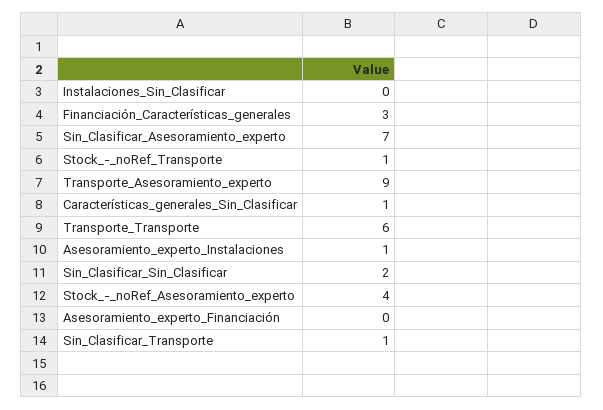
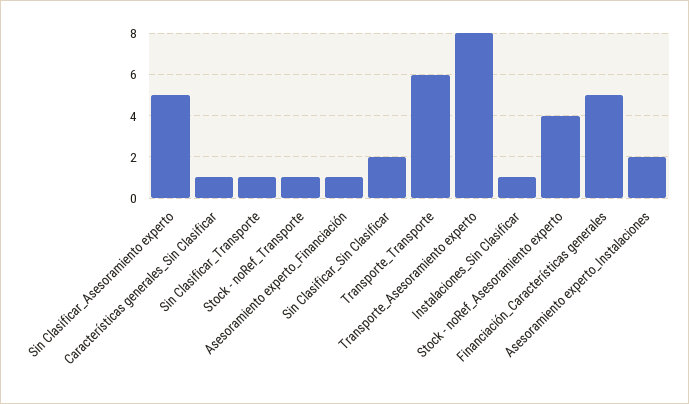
  {
-   "Instalaciones_Sin_Clasificar": 0,
+   "Instalaciones_Sin_Clasificar": 1,
-   "Financiación_Características_generales": 3,
+   "Financiación_Características_generales": 5,
-   "Sin_Clasificar_Asesoramiento_experto": 7,
+   "Sin_Clasificar_Asesoramiento_experto": 5,
    "Stock_-_noRef_Transporte": 1,
-   "Transporte_Asesoramiento_experto": 9,
+   "Transporte_Asesoramiento_experto": 8,
    "Características_generales_Sin_Clasificar": 1,
    "Transporte_Transporte": 6,
-   "Asesoramiento_experto_Instalaciones": 1,
+   "Asesoramiento_experto_Instalaciones": 2,
    "Sin_Clasificar_Sin_Clasificar": 2,
    "Stock_-_noRef_Asesoramiento_experto": 4,
-   "Asesoramiento_experto_Financiación": 0,
+   "Asesoramiento_experto_Financiación": 1,
    "Sin_Clasificar_Transporte": 1
  }

